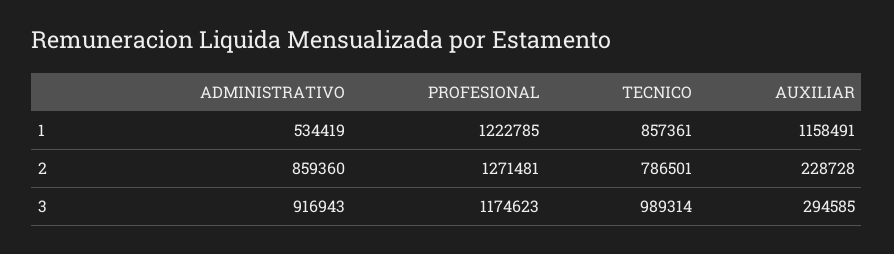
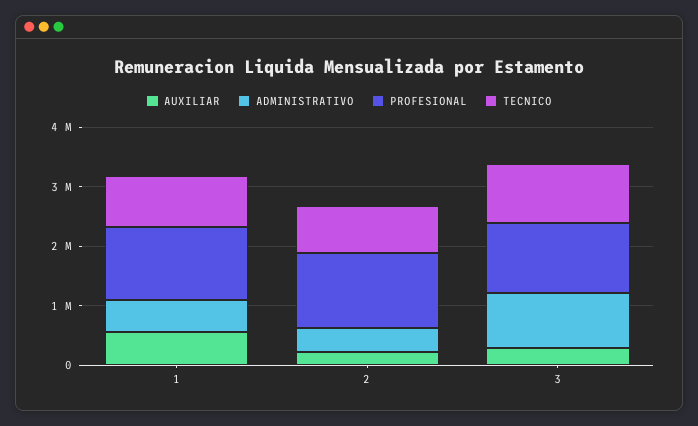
  {
    "ADMINISTRATIVO": {
      "1": 534419,
-     "2": 859360,
+     "2": 400000,
      "3": 916943
    },
    "PROFESIONAL": {
      "1": 1222785,
      "2": 1271481,
      "3": 1174623
    },
    "TECNICO": {
      "1": 857361,
      "2": 786501,
      "3": 989314
    },
    "AUXILIAR": {
-     "1": 1158491,
+     "1": 600000,
      "2": 228728,
      "3": 294585
    }
  }

